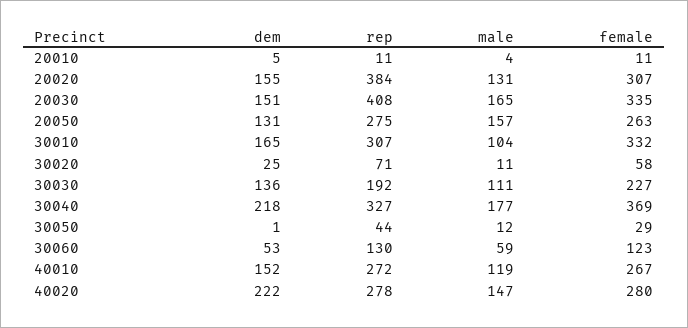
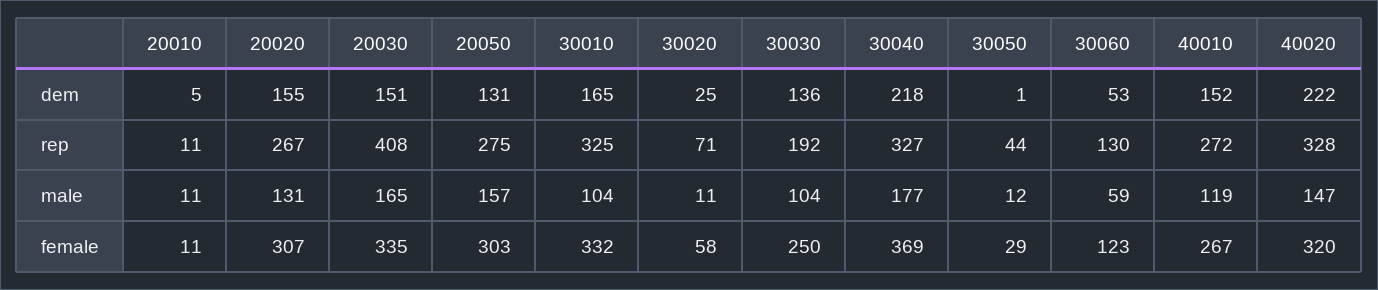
  {
    "dem": {
      "20010": 5,
      "20020": 155,
      "20030": 151,
      "20050": 131,
      "30010": 165,
      "30020": 25,
      "30030": 136,
      "30040": 218,
      "30050": 1,
      "30060": 53,
      "40010": 152,
      "40020": 222
    },
    "rep": {
      "20010": 11,
-     "20020": 384,
+     "20020": 267,
      "20030": 408,
      "20050": 275,
-     "30010": 307,
+     "30010": 325,
      "30020": 71,
      "30030": 192,
      "30040": 327,
      "30050": 44,
      "30060": 130,
      "40010": 272,
-     "40020": 278
+     "40020": 328
    },
    "male": {
-     "20010": 4,
+     "20010": 11,
      "20020": 131,
      "20030": 165,
      "20050": 157,
      "30010": 104,
      "30020": 11,
-     "30030": 111,
+     "30030": 104,
      "30040": 177,
      "30050": 12,
      "30060": 59,
      "40010": 119,
      "40020": 147
    },
    "female": {
      "20010": 11,
      "20020": 307,
      "20030": 335,
-     "20050": 263,
+     "20050": 303,
      "30010": 332,
      "30020": 58,
-     "30030": 227,
+     "30030": 250,
      "30040": 369,
      "30050": 29,
      "30060": 123,
      "40010": 267,
-     "40020": 280
+     "40020": 320
    }
  }

